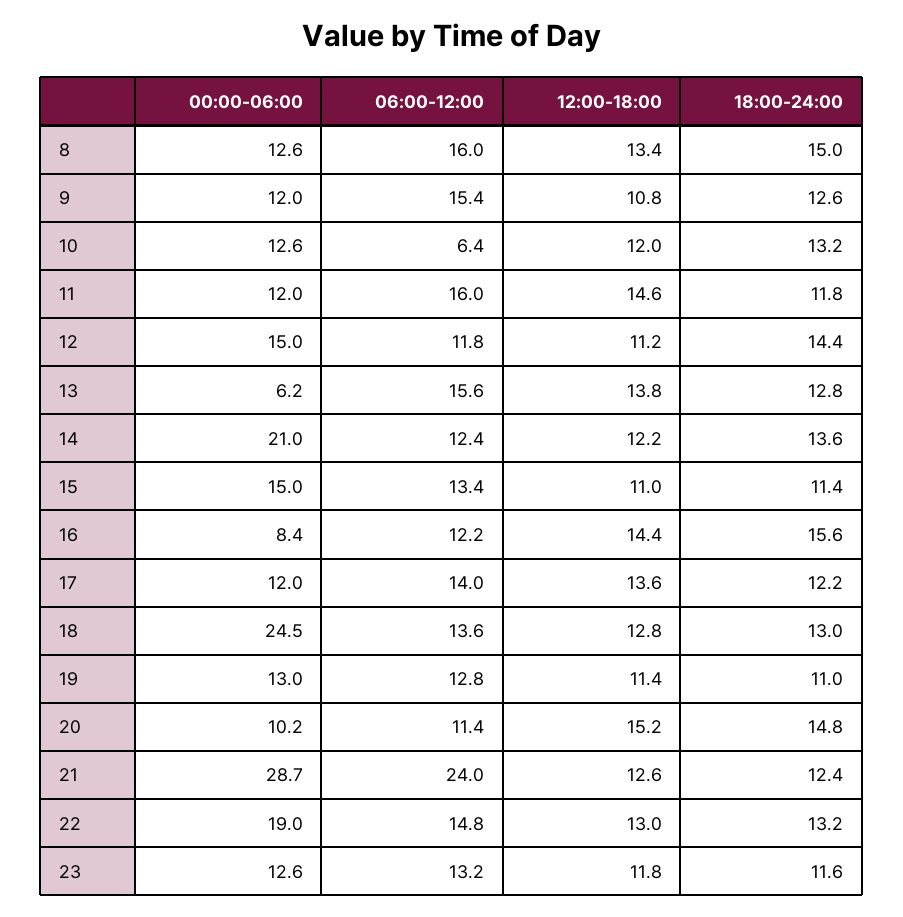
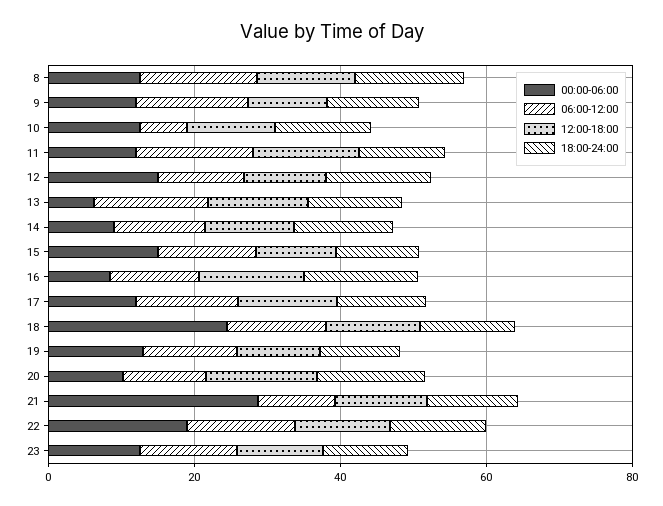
  {
    "00:00-06:00": {
      "8": 12.6,
      "9": 12,
      "10": 12.6,
      "11": 12,
      "12": 15,
      "13": 6.2,
-     "14": 21,
+     "14": 10,
      "15": 15,
      "16": 8.4,
      "17": 12,
      "18": 24.5,
      "19": 13,
      "20": 10.2,
      "21": 28.7,
      "22": 19,
      "23": 12.6
    },
    "06:00-12:00": {
      "8": 16,
      "9": 15.4,
      "10": 6.4,
      "11": 16,
      "12": 11.8,
      "13": 15.6,
      "14": 12.4,
      "15": 13.4,
      "16": 12.2,
      "17": 14,
      "18": 13.6,
      "19": 12.8,
      "20": 11.4,
-     "21": 24,
+     "21": 10,
      "22": 14.8,
      "23": 13.2
    },
    "12:00-18:00": {
      "8": 13.4,
      "9": 10.8,
      "10": 12,
      "11": 14.6,
      "12": 11.2,
      "13": 13.8,
      "14": 12.2,
      "15": 11,
      "16": 14.4,
      "17": 13.6,
      "18": 12.8,
      "19": 11.4,
      "20": 15.2,
      "21": 12.6,
      "22": 13,
      "23": 11.8
    },
    "18:00-24:00": {
      "8": 15,
      "9": 12.6,
      "10": 13.2,
      "11": 11.8,
      "12": 14.4,
      "13": 12.8,
      "14": 13.6,
      "15": 11.4,
      "16": 15.6,
      "17": 12.2,
      "18": 13,
      "19": 11,
      "20": 14.8,
      "21": 12.4,
      "22": 13.2,
      "23": 11.6
    }
  }

